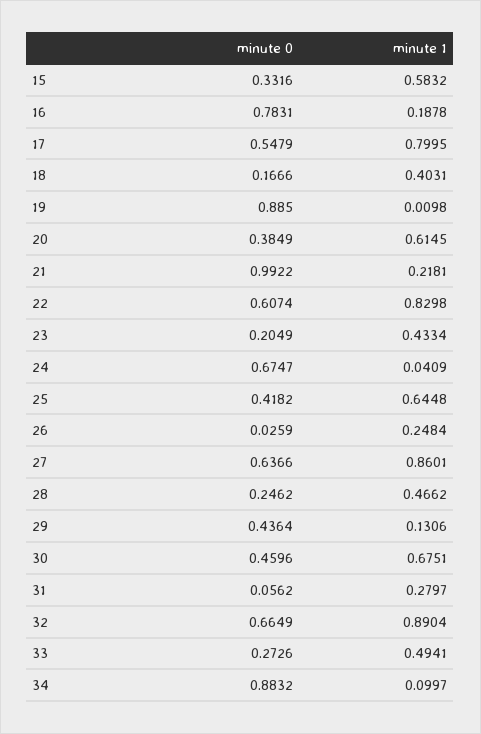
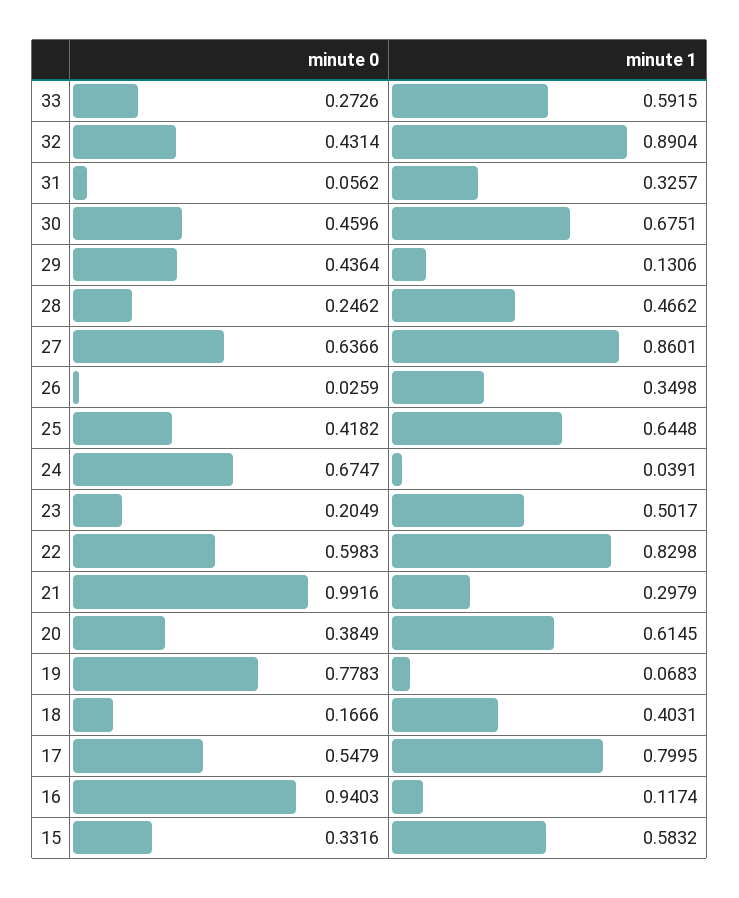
  {
    "minute 0": {
      "15": 0.3316,
-     "16": 0.7831,
+     "16": 0.9403,
      "17": 0.5479,
      "18": 0.1666,
-     "19": 0.885,
+     "19": 0.7783,
      "20": 0.3849,
-     "21": 0.9922,
+     "21": 0.9916,
-     "22": 0.6074,
+     "22": 0.5983,
      "23": 0.2049,
      "24": 0.6747,
      "25": 0.4182,
      "26": 0.0259,
      "27": 0.6366,
      "28": 0.2462,
      "29": 0.4364,
      "30": 0.4596,
      "31": 0.0562,
-     "32": 0.6649,
+     "32": 0.4314,
-     "33": 0.2726,
+     "33": 0.2726
-     "34": 0.8832
    },
    "minute 1": {
      "15": 0.5832,
-     "16": 0.1878,
+     "16": 0.1174,
      "17": 0.7995,
      "18": 0.4031,
-     "19": 0.0098,
+     "19": 0.0683,
      "20": 0.6145,
-     "21": 0.2181,
+     "21": 0.2979,
      "22": 0.8298,
-     "23": 0.4334,
+     "23": 0.5017,
-     "24": 0.0409,
+     "24": 0.0391,
      "25": 0.6448,
-     "26": 0.2484,
+     "26": 0.3498,
      "27": 0.8601,
      "28": 0.4662,
      "29": 0.1306,
      "30": 0.6751,
-     "31": 0.2797,
+     "31": 0.3257,
      "32": 0.8904,
-     "33": 0.4941,
+     "33": 0.5915
-     "34": 0.0997
    }
  }

